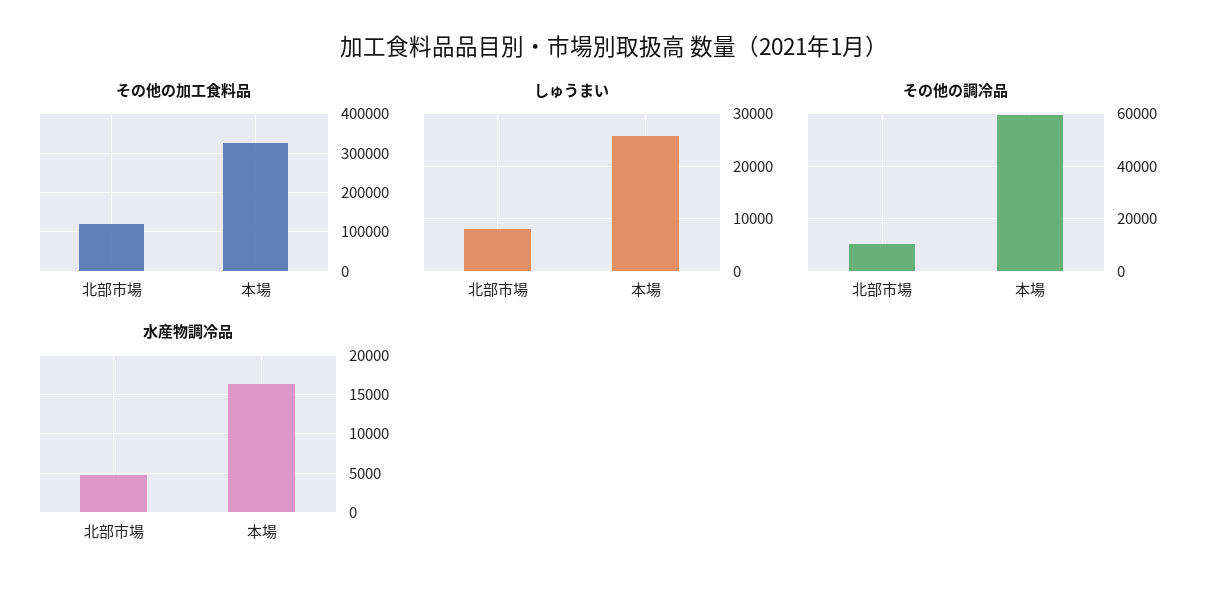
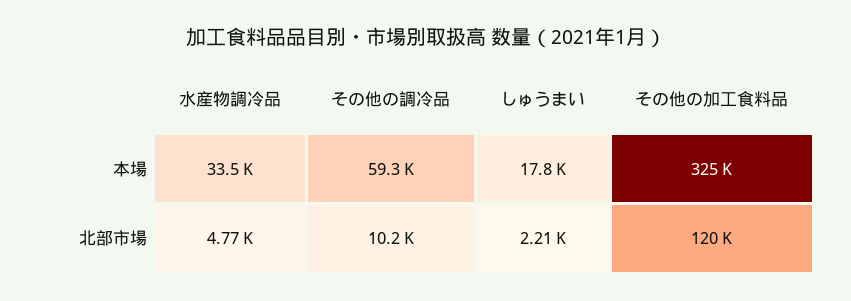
  {
    "その他の加工食料品": {
      "北部市場": 120000,
      "本場": 325000
    },
    "しゅうまい": {
-     "北部市場": 8000,
+     "北部市場": 2210,
-     "本場": 26000
+     "本場": 17800
    },
    "その他の調冷品": {
      "北部市場": 10200,
      "本場": 59300
    },
    "水産物調冷品": {
      "北部市場": 4770,
-     "本場": 16000
+     "本場": 33500
    }
  }

